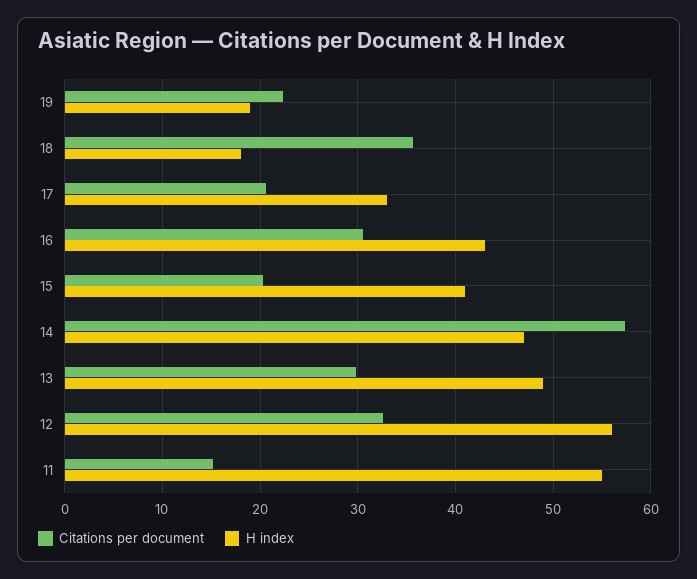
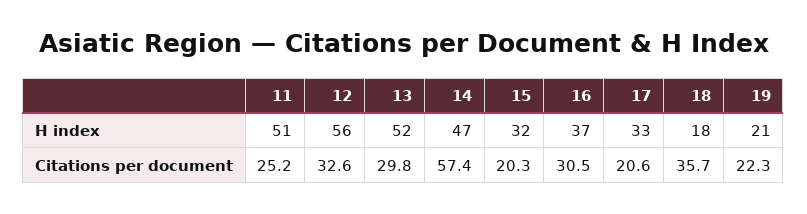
  {
    "Citations per document": {
      "19": 22.3,
      "18": 35.7,
      "17": 20.6,
      "16": 30.5,
      "15": 20.3,
      "14": 57.4,
      "13": 29.8,
      "12": 32.6,
-     "11": 15
+     "11": 25.2
    },
    "H index": {
-     "19": 19,
+     "19": 21,
      "18": 18,
      "17": 33,
-     "16": 43,
+     "16": 37,
-     "15": 41,
+     "15": 32,
      "14": 47,
-     "13": 49,
+     "13": 52,
      "12": 56,
-     "11": 55
+     "11": 51
    }
  }

